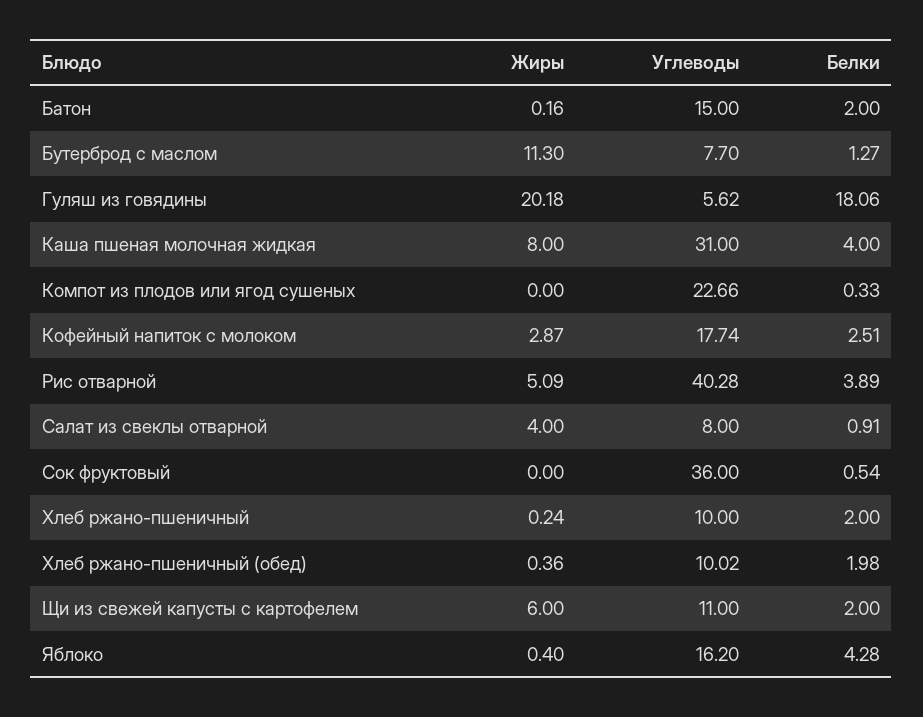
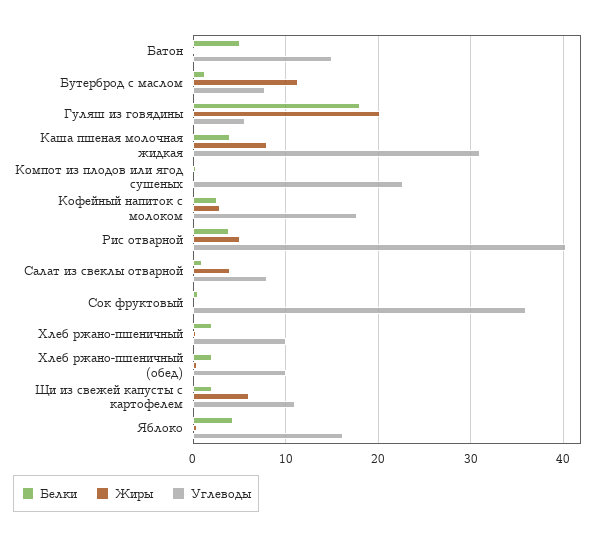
  {
    "Жиры": {
      "Батон": 0.16,
      "Бутерброд с маслом": 11.3,
      "Гуляш из говядины": 20.18,
      "Каша пшеная молочная жидкая": 8,
      "Компот из плодов или ягод сушеных": 0,
      "Кофейный напиток с молоком": 2.87,
      "Рис отварной": 5.09,
      "Салат из свеклы отварной": 4,
      "Сок фруктовый": 0,
      "Хлеб ржано-пшеничный": 0.24,
      "Хлеб ржано-пшеничный (обед)": 0.36,
      "Щи из свежей капусты с картофелем": 6,
      "Яблоко": 0.4
    },
    "Углеводы": {
      "Батон": 15,
      "Бутерброд с маслом": 7.7,
      "Гуляш из говядины": 5.62,
      "Каша пшеная молочная жидкая": 31,
      "Компот из плодов или ягод сушеных": 22.66,
      "Кофейный напиток с молоком": 17.74,
      "Рис отварной": 40.28,
      "Салат из свеклы отварной": 8,
      "Сок фруктовый": 36,
      "Хлеб ржано-пшеничный": 10,
      "Хлеб ржано-пшеничный (обед)": 10.02,
      "Щи из свежей капусты с картофелем": 11,
      "Яблоко": 16.2
    },
    "Белки": {
-     "Батон": 2,
+     "Батон": 5,
      "Бутерброд с маслом": 1.27,
      "Гуляш из говядины": 18.06,
      "Каша пшеная молочная жидкая": 4,
      "Компот из плодов или ягод сушеных": 0.33,
      "Кофейный напиток с молоком": 2.51,
      "Рис отварной": 3.89,
      "Салат из свеклы отварной": 0.91,
      "Сок фруктовый": 0.54,
      "Хлеб ржано-пшеничный": 2,
      "Хлеб ржано-пшеничный (обед)": 1.98,
      "Щи из свежей капусты с картофелем": 2,
      "Яблоко": 4.28
    }
  }

